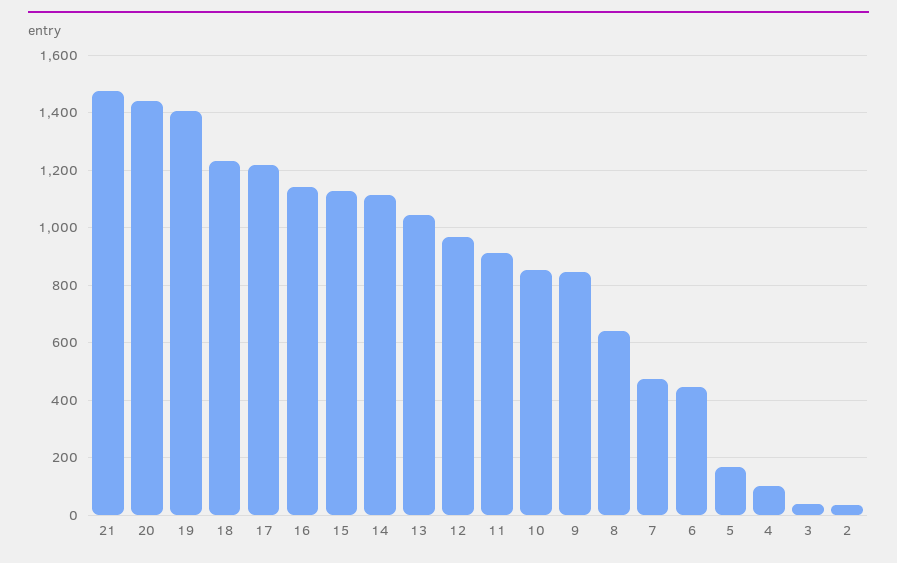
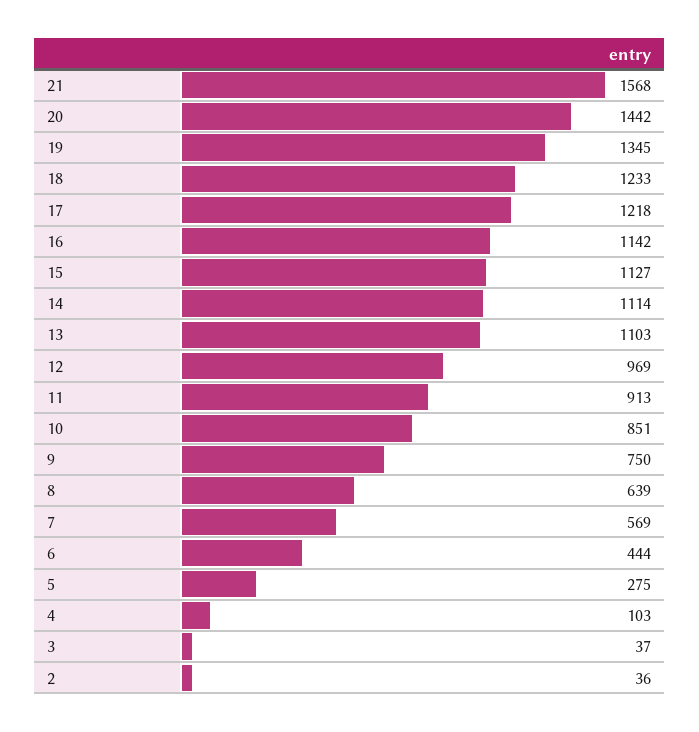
  {
-   "21": 1475,
+   "21": 1568,
    "20": 1442,
-   "19": 1400,
+   "19": 1345,
    "18": 1233,
    "17": 1218,
    "16": 1142,
    "15": 1127,
    "14": 1114,
-   "13": 1050,
+   "13": 1103,
    "12": 969,
    "11": 913,
    "10": 851,
-   "9": 850,
+   "9": 750,
    "8": 639,
-   "7": 475,
+   "7": 569,
    "6": 444,
-   "5": 175,
+   "5": 275,
    "4": 103,
    "3": 37,
    "2": 36
  }

